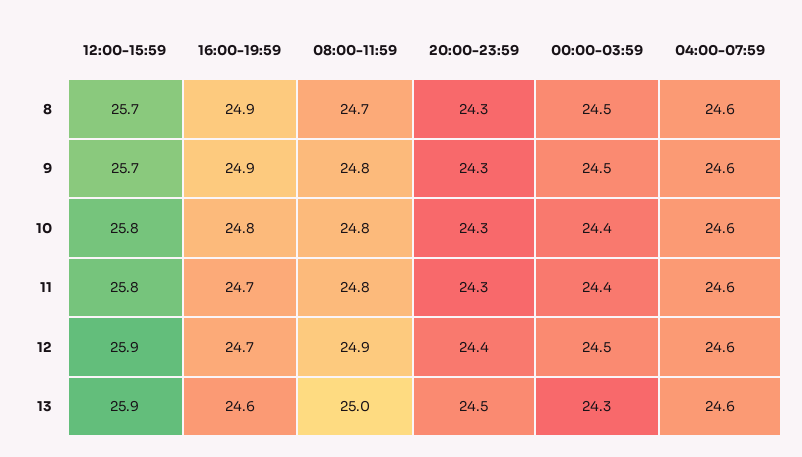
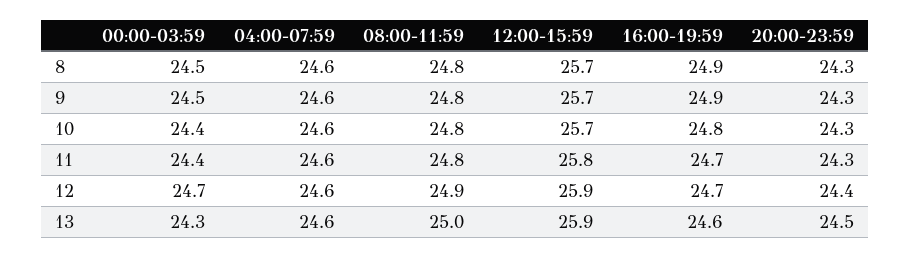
  {
    "12:00-15:59": {
      "8": 25.7,
      "9": 25.7,
-     "10": 25.8,
+     "10": 25.7,
      "11": 25.8,
      "12": 25.9,
      "13": 25.9
    },
    "16:00-19:59": {
      "8": 24.9,
      "9": 24.9,
      "10": 24.8,
      "11": 24.7,
      "12": 24.7,
      "13": 24.6
    },
    "08:00-11:59": {
-     "8": 24.7,
+     "8": 24.8,
      "9": 24.8,
      "10": 24.8,
      "11": 24.8,
      "12": 24.9,
      "13": 25
    },
    "20:00-23:59": {
      "8": 24.3,
      "9": 24.3,
      "10": 24.3,
      "11": 24.3,
      "12": 24.4,
      "13": 24.5
    },
    "00:00-03:59": {
      "8": 24.5,
      "9": 24.5,
      "10": 24.4,
      "11": 24.4,
-     "12": 24.5,
+     "12": 24.7,
      "13": 24.3
    },
    "04:00-07:59": {
      "8": 24.6,
      "9": 24.6,
      "10": 24.6,
      "11": 24.6,
      "12": 24.6,
      "13": 24.6
    }
  }

